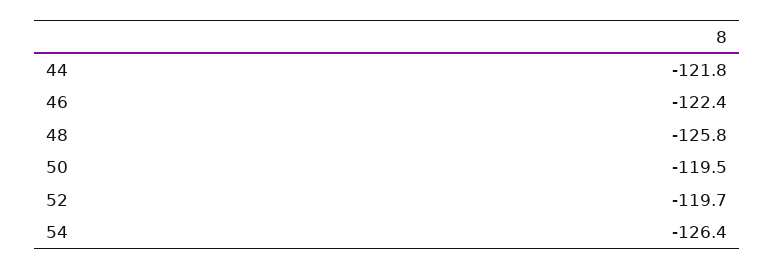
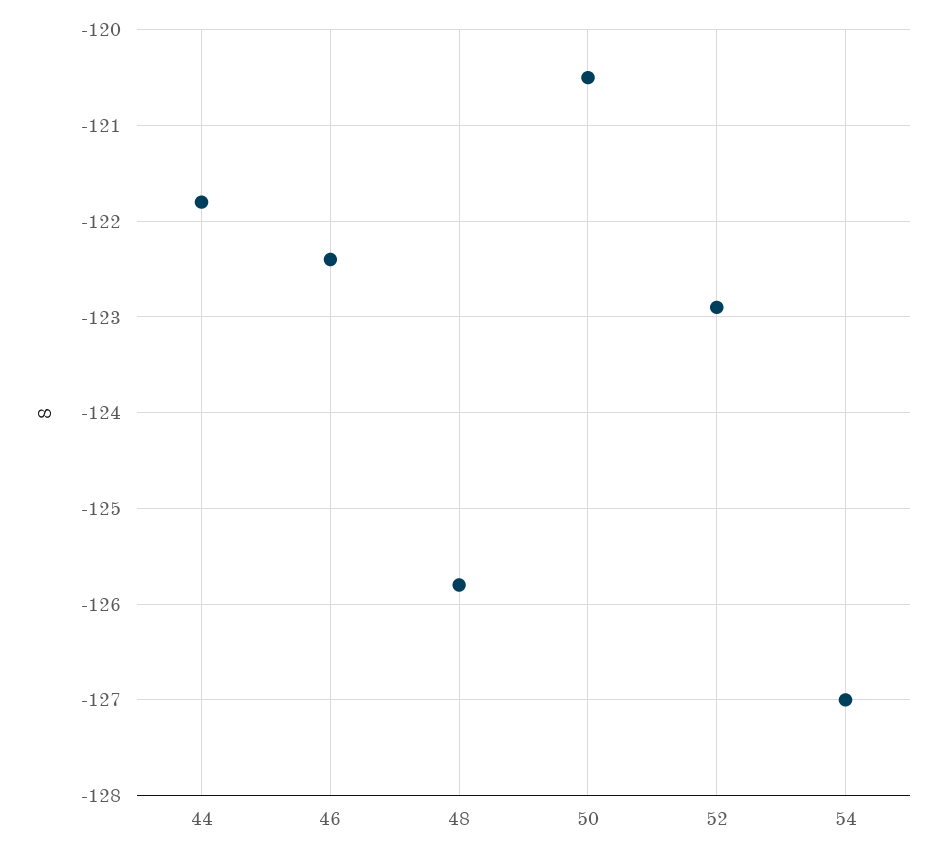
  {
    "44": -121.8,
    "46": -122.4,
    "48": -125.8,
-   "50": -119.5,
+   "50": -120.5,
-   "52": -119.7,
+   "52": -122.9,
-   "54": -126.4
+   "54": -127
  }

